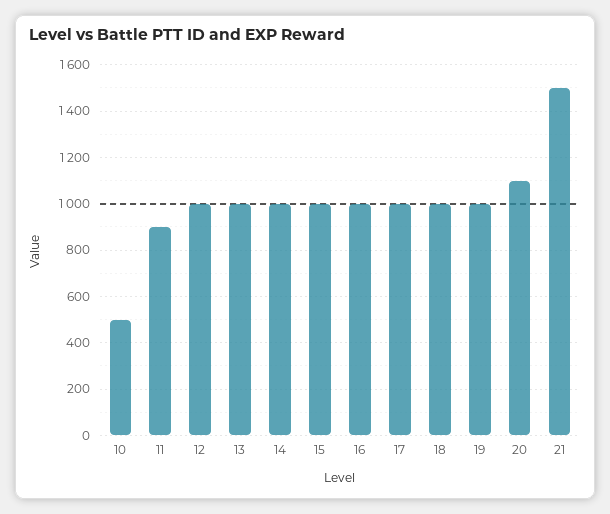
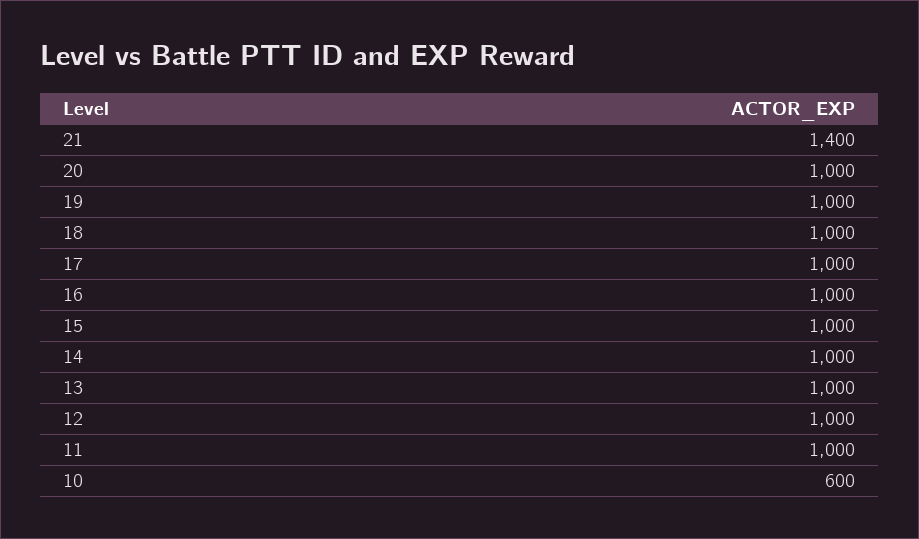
  {
-   "10": 500,
+   "10": 600,
-   "11": 900,
+   "11": 1000,
    "12": 1000,
    "13": 1000,
    "14": 1000,
    "15": 1000,
    "16": 1000,
    "17": 1000,
    "18": 1000,
    "19": 1000,
-   "20": 1100,
+   "20": 1000,
-   "21": 1500
+   "21": 1400
  }

